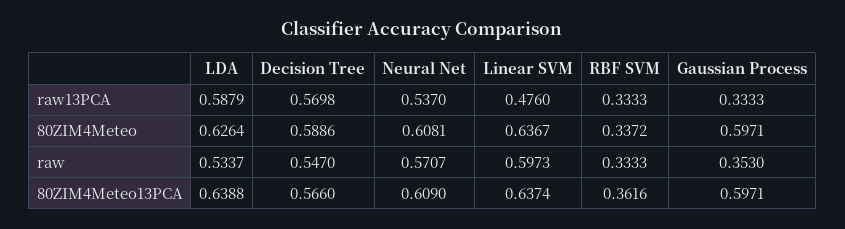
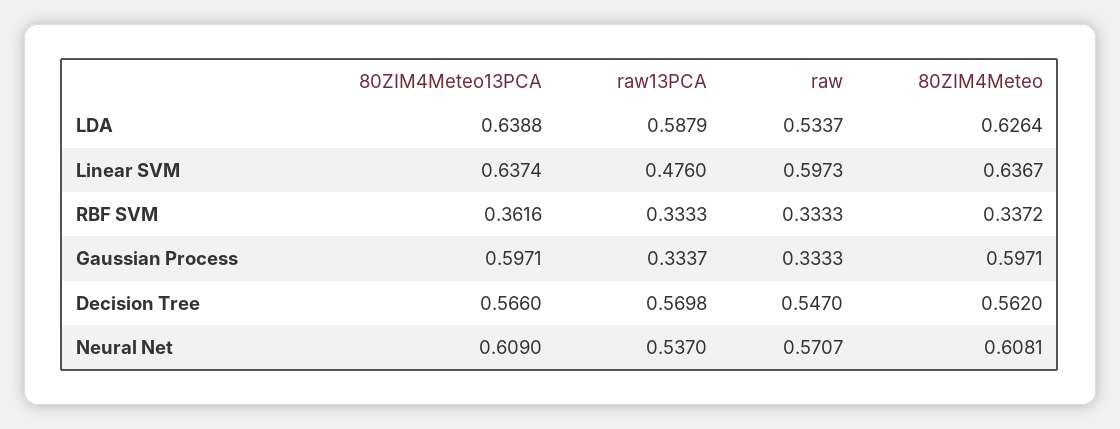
  {
    "LDA": {
      "raw13PCA": 0.5879,
      "80ZIM4Meteo": 0.6264,
      "raw": 0.5337,
      "80ZIM4Meteo13PCA": 0.6388
    },
    "Decision Tree": {
      "raw13PCA": 0.5698,
-     "80ZIM4Meteo": 0.5886,
+     "80ZIM4Meteo": 0.562,
      "raw": 0.547,
      "80ZIM4Meteo13PCA": 0.566
    },
    "Neural Net": {
      "raw13PCA": 0.537,
      "80ZIM4Meteo": 0.6081,
      "raw": 0.5707,
      "80ZIM4Meteo13PCA": 0.609
    },
    "Linear SVM": {
      "raw13PCA": 0.476,
      "80ZIM4Meteo": 0.6367,
      "raw": 0.5973,
      "80ZIM4Meteo13PCA": 0.6374
    },
    "RBF SVM": {
      "raw13PCA": 0.3333,
      "80ZIM4Meteo": 0.3372,
      "raw": 0.3333,
      "80ZIM4Meteo13PCA": 0.3616
    },
    "Gaussian Process": {
-     "raw13PCA": 0.3333,
+     "raw13PCA": 0.3337,
      "80ZIM4Meteo": 0.5971,
-     "raw": 0.353,
+     "raw": 0.3333,
      "80ZIM4Meteo13PCA": 0.5971
    }
  }

